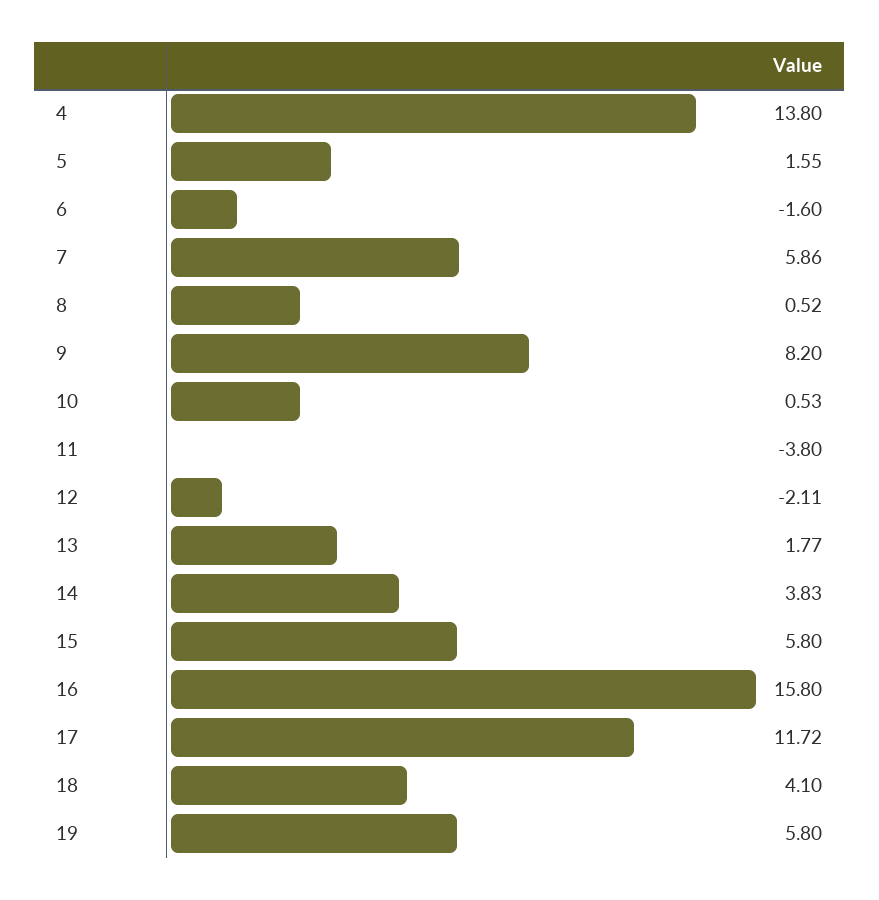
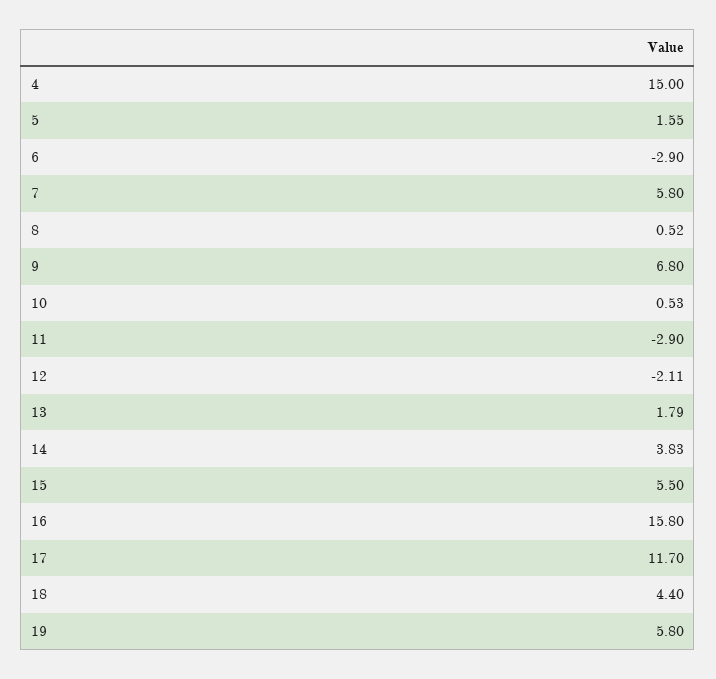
  {
-   "4": 13.8,
+   "4": 15,
    "5": 1.55,
-   "6": -1.6,
+   "6": -2.9,
-   "7": 5.86,
+   "7": 5.8,
    "8": 0.52,
-   "9": 8.2,
+   "9": 6.8,
    "10": 0.53,
-   "11": -3.8,
+   "11": -2.9,
    "12": -2.11,
-   "13": 1.77,
+   "13": 1.79,
    "14": 3.83,
-   "15": 5.8,
+   "15": 5.5,
    "16": 15.8,
-   "17": 11.72,
+   "17": 11.7,
-   "18": 4.1,
+   "18": 4.4,
    "19": 5.8
  }

